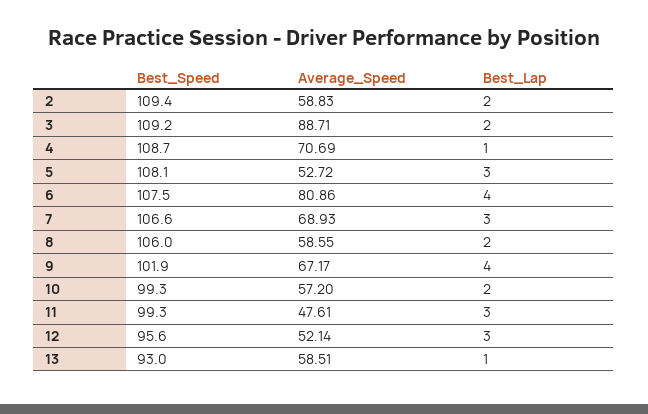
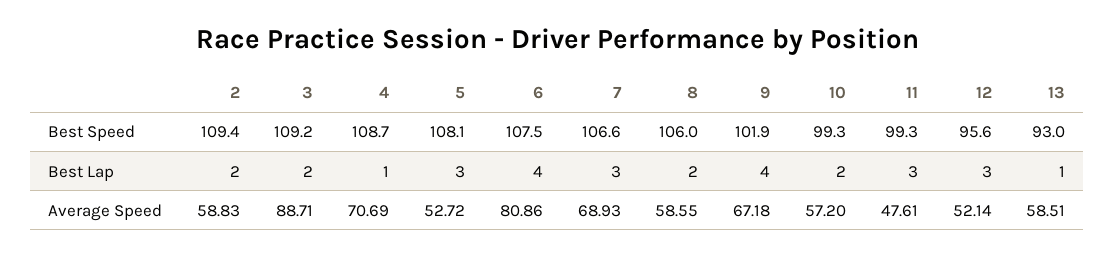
  {
    "Best_Speed": {
      "2": 109.4,
      "3": 109.2,
      "4": 108.7,
      "5": 108.1,
      "6": 107.5,
      "7": 106.6,
      "8": 106,
      "9": 101.9,
      "10": 99.3,
      "11": 99.3,
      "12": 95.6,
      "13": 93
    },
    "Average_Speed": {
      "2": 58.83,
      "3": 88.71,
      "4": 70.69,
      "5": 52.72,
      "6": 80.86,
      "7": 68.93,
      "8": 58.55,
-     "9": 67.17,
+     "9": 67.18,
      "10": 57.2,
      "11": 47.61,
      "12": 52.14,
      "13": 58.51
    },
    "Best_Lap": {
      "2": 2,
      "3": 2,
      "4": 1,
      "5": 3,
      "6": 4,
      "7": 3,
      "8": 2,
      "9": 4,
      "10": 2,
      "11": 3,
      "12": 3,
      "13": 1
    }
  }

